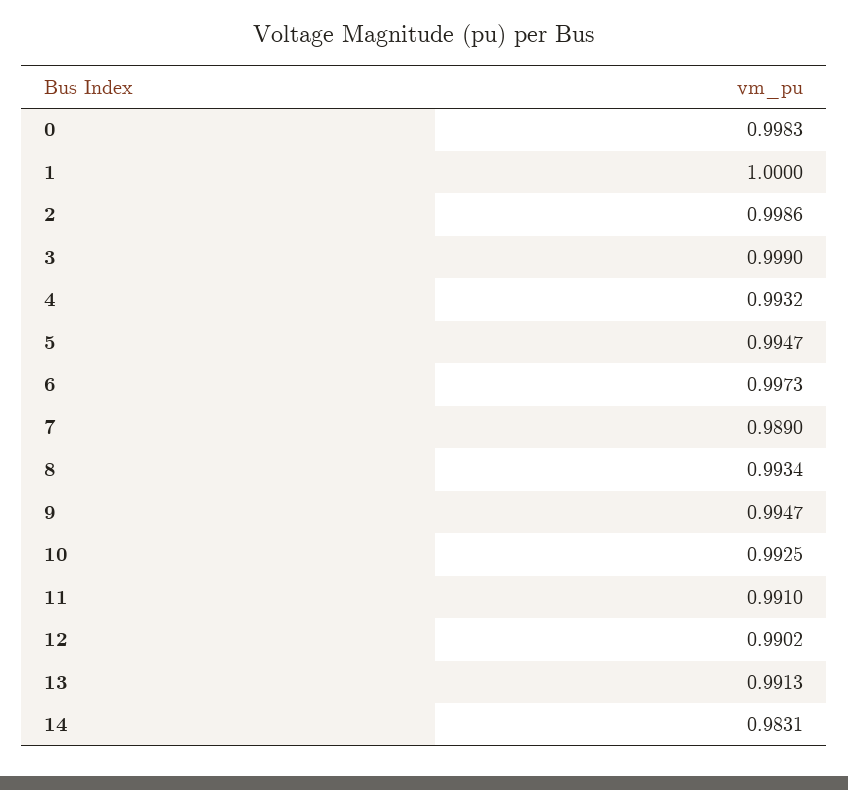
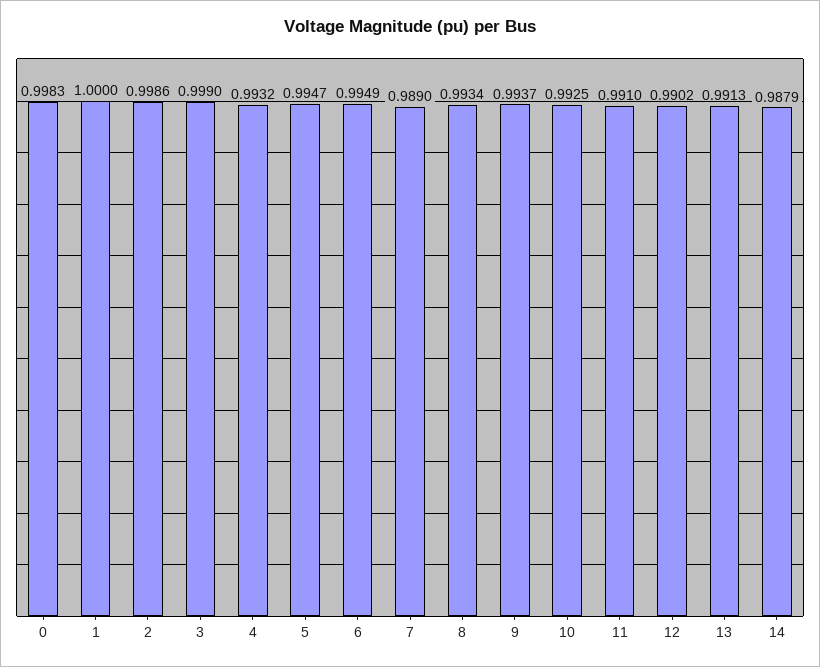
  {
    "0": 0.9983,
    "1": 1,
    "2": 0.9986,
    "3": 0.999,
    "4": 0.9932,
    "5": 0.9947,
-   "6": 0.9973,
+   "6": 0.9949,
    "7": 0.989,
    "8": 0.9934,
-   "9": 0.9947,
+   "9": 0.9937,
    "10": 0.9925,
    "11": 0.991,
    "12": 0.9902,
    "13": 0.9913,
-   "14": 0.9831
+   "14": 0.9879
  }

